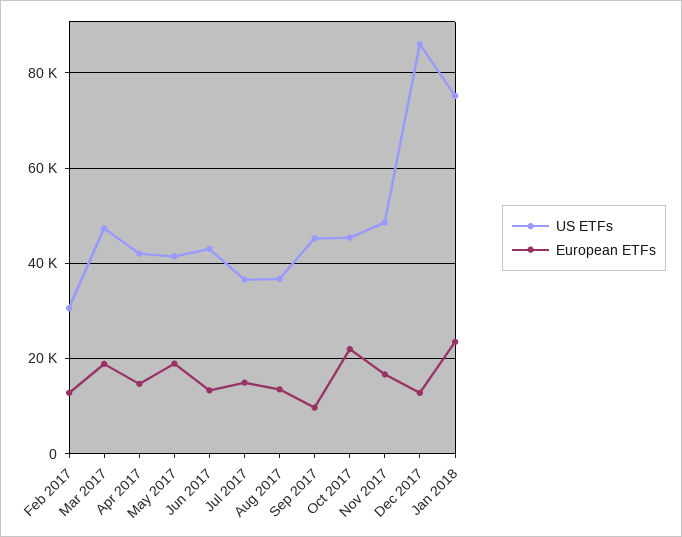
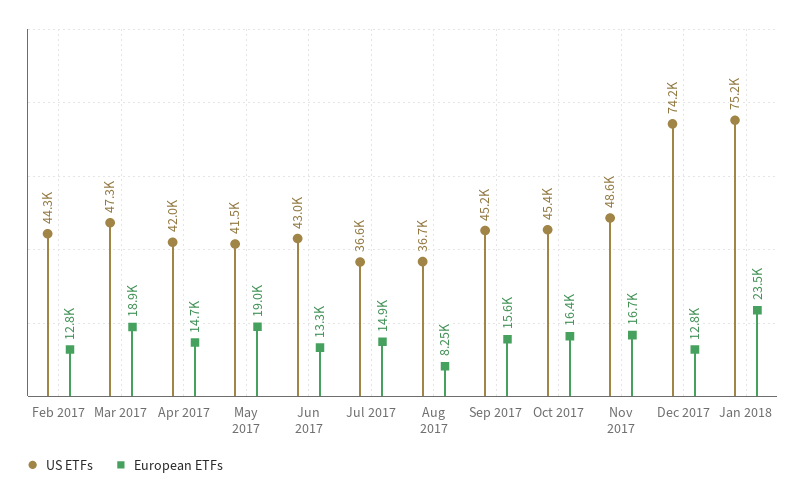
  {
    "US ETFs": {
-     "Feb 2017": 30000,
+     "Feb 2017": 44300,
      "Mar 2017": 47300,
      "Apr 2017": 42000,
      "May 2017": 41500,
      "Jun 2017": 43000,
      "Jul 2017": 36600,
      "Aug 2017": 36700,
      "Sep 2017": 45200,
      "Oct 2017": 45400,
      "Nov 2017": 48600,
-     "Dec 2017": 86000,
+     "Dec 2017": 74200,
      "Jan 2018": 75200
    },
    "European ETFs": {
      "Feb 2017": 12800,
      "Mar 2017": 18900,
      "Apr 2017": 14700,
      "May 2017": 19000,
      "Jun 2017": 13300,
      "Jul 2017": 14900,
-     "Aug 2017": 14000,
+     "Aug 2017": 8250,
-     "Sep 2017": 10000,
+     "Sep 2017": 15600,
-     "Oct 2017": 22000,
+     "Oct 2017": 16400,
      "Nov 2017": 16700,
      "Dec 2017": 12800,
      "Jan 2018": 23500
    }
  }

